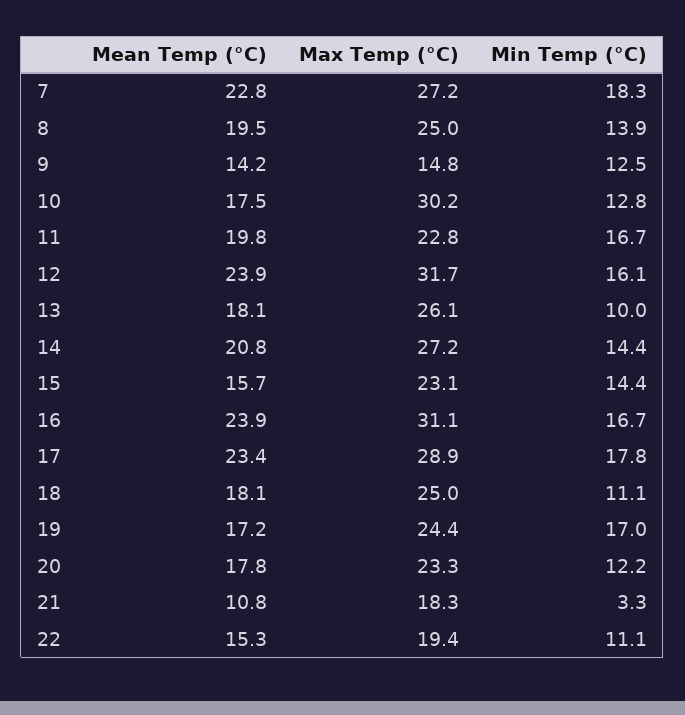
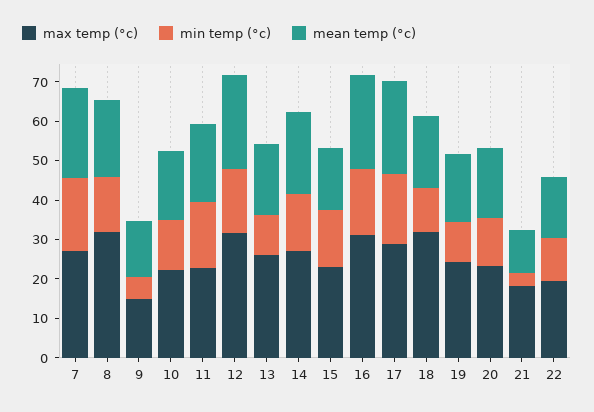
  {
    "Mean Temp (°C)": {
      "7": 22.8,
      "8": 19.5,
      "9": 14.2,
      "10": 17.5,
      "11": 19.8,
      "12": 23.9,
      "13": 18.1,
      "14": 20.8,
      "15": 15.7,
      "16": 23.9,
      "17": 23.4,
      "18": 18.1,
      "19": 17.2,
      "20": 17.8,
      "21": 10.8,
      "22": 15.3
    },
    "Max Temp (°C)": {
      "7": 27.2,
-     "8": 25,
+     "8": 32.5,
      "9": 14.8,
-     "10": 30.2,
+     "10": 22.5,
      "11": 22.8,
      "12": 31.7,
      "13": 26.1,
      "14": 27.2,
      "15": 23.1,
      "16": 31.1,
      "17": 28.9,
-     "18": 25,
+     "18": 32.5,
      "19": 24.4,
      "20": 23.3,
      "21": 18.3,
      "22": 19.4
    },
    "Min Temp (°C)": {
      "7": 18.3,
      "8": 13.9,
-     "9": 12.5,
+     "9": 5,
      "10": 12.8,
      "11": 16.7,
      "12": 16.1,
      "13": 10,
      "14": 14.4,
      "15": 14.4,
      "16": 16.7,
      "17": 17.8,
      "18": 11.1,
-     "19": 17,
+     "19": 10,
      "20": 12.2,
      "21": 3.3,
      "22": 11.1
    }
  }

